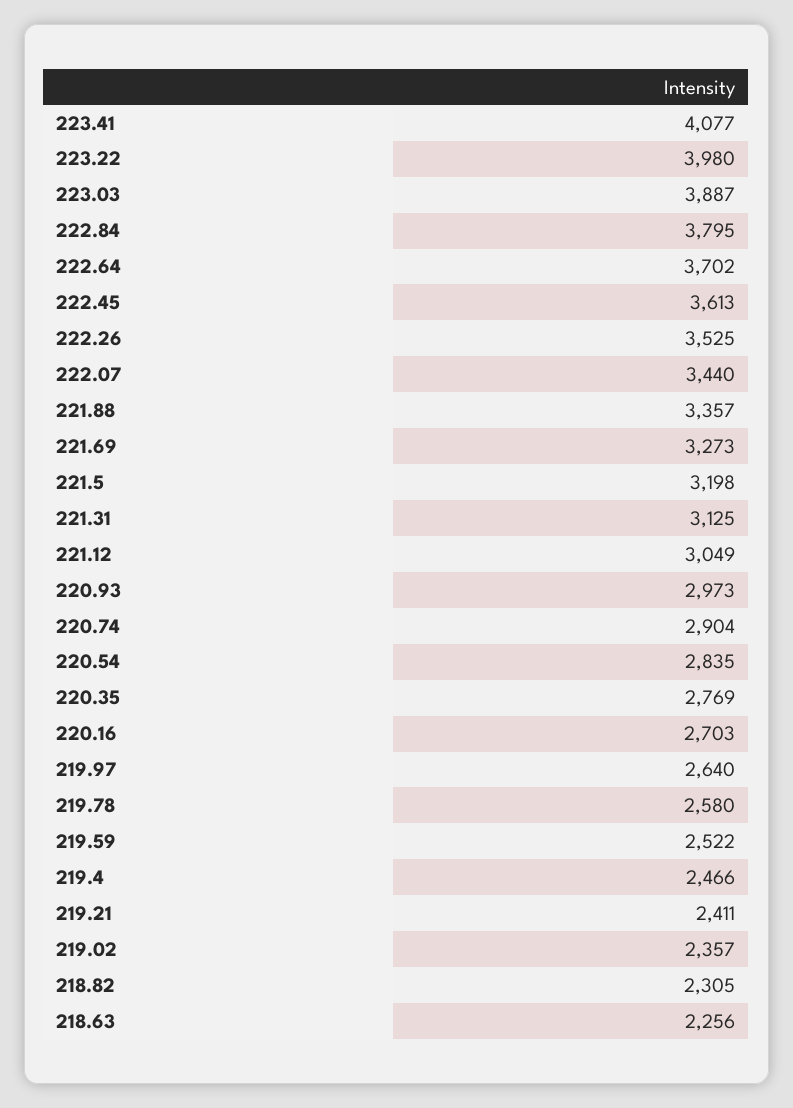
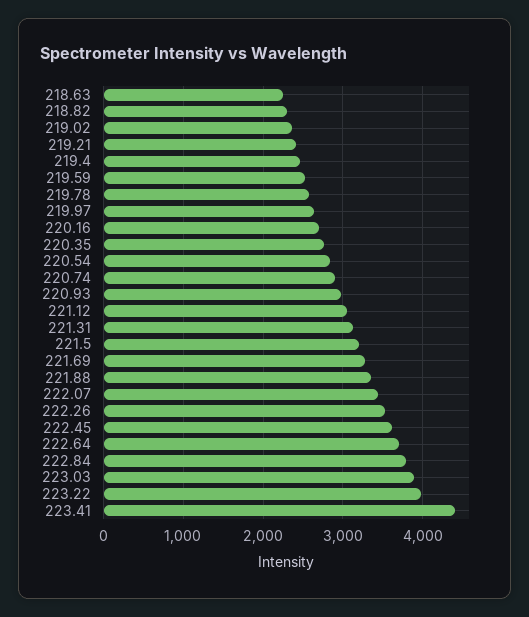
  {
-   "223.41": 4077,
+   "223.41": 4400,
    "223.22": 3980,
    "223.03": 3887,
    "222.84": 3795,
    "222.64": 3702,
    "222.45": 3613,
    "222.26": 3525,
    "222.07": 3440,
    "221.88": 3357,
    "221.69": 3273,
    "221.5": 3198,
    "221.31": 3125,
    "221.12": 3049,
    "220.93": 2973,
    "220.74": 2904,
    "220.54": 2835,
    "220.35": 2769,
    "220.16": 2703,
    "219.97": 2640,
    "219.78": 2580,
    "219.59": 2522,
    "219.4": 2466,
    "219.21": 2411,
    "219.02": 2357,
    "218.82": 2305,
    "218.63": 2256
  }

